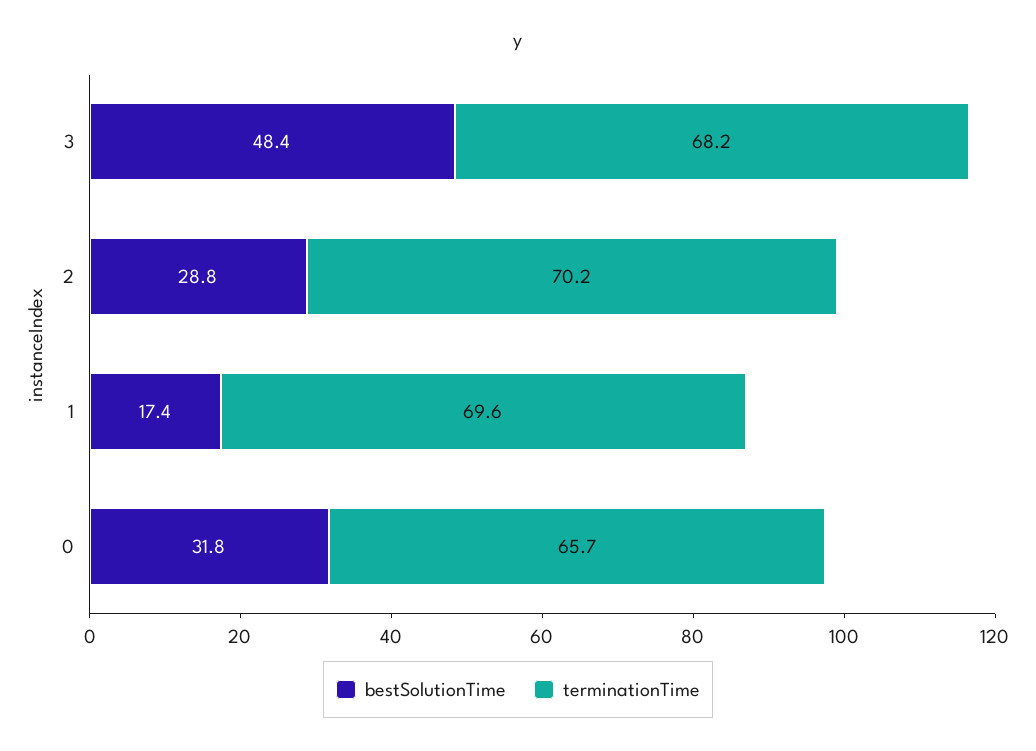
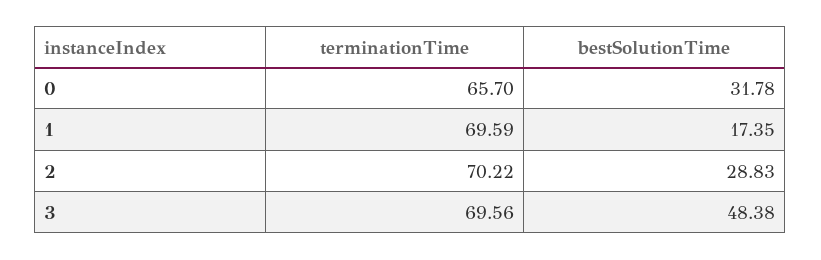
  {
    "bestSolutionTime": {
      "3": 48.38,
      "2": 28.83,
      "1": 17.35,
      "0": 31.78
    },
    "terminationTime": {
-     "3": 68.2,
+     "3": 69.56,
      "2": 70.22,
      "1": 69.59,
      "0": 65.7
    }
  }

